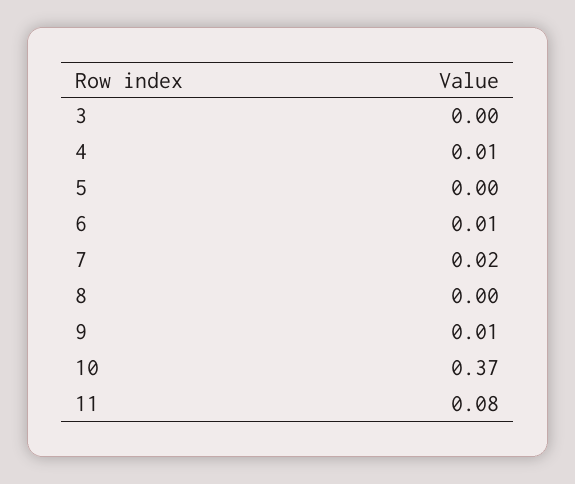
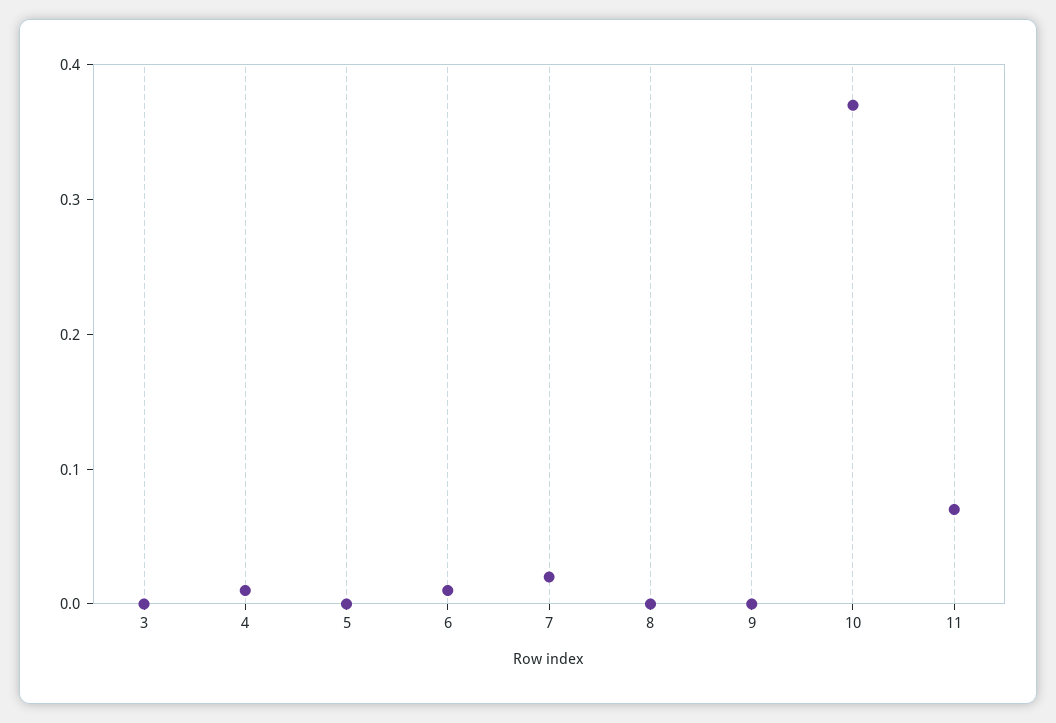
  {
    "3": 0,
    "4": 0.01,
    "5": 0,
    "6": 0.01,
    "7": 0.02,
    "8": 0,
-   "9": 0.01,
+   "9": 0,
    "10": 0.37,
-   "11": 0.08
+   "11": 0.07
  }

